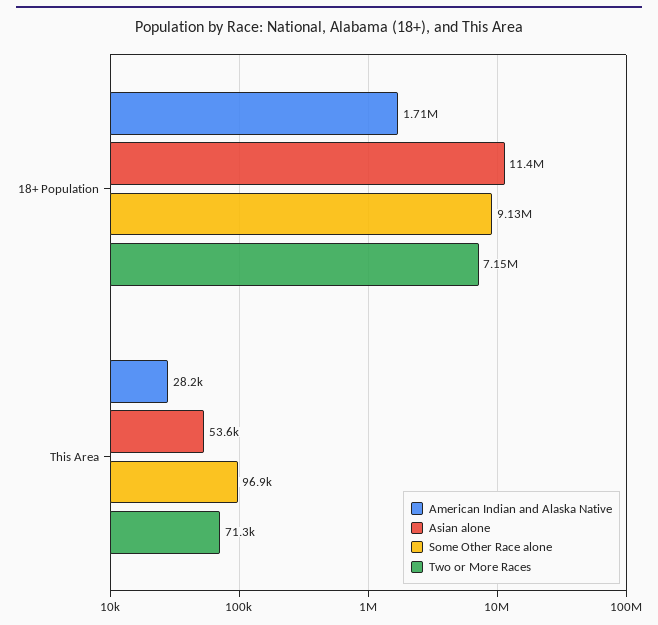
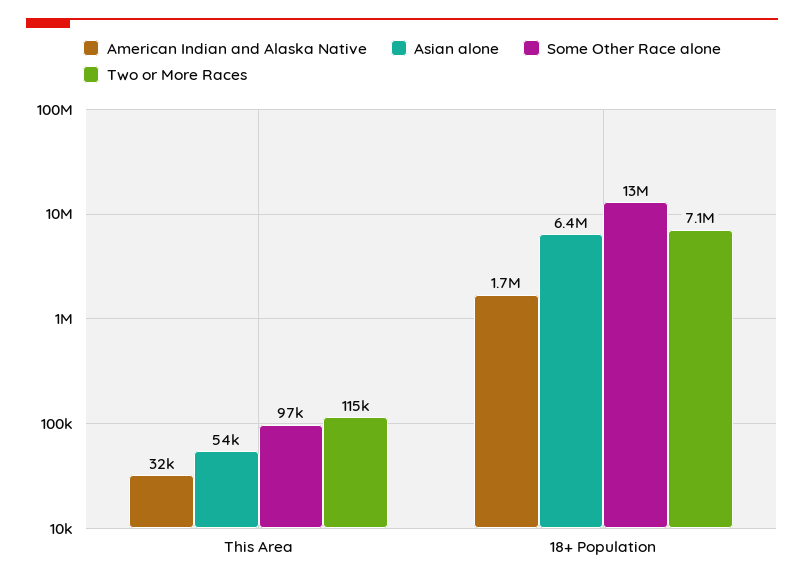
  {
    "American Indian and Alaska Native": {
      "18+ Population": 1710000,
-     "This Area": 28200
+     "This Area": 32000
    },
    "Asian alone": {
-     "18+ Population": 11400000,
+     "18+ Population": 6400000,
      "This Area": 53600
    },
    "Some Other Race alone": {
-     "18+ Population": 9130000,
+     "18+ Population": 13000000,
      "This Area": 96900
    },
    "Two or More Races": {
      "18+ Population": 7150000,
-     "This Area": 71300
+     "This Area": 115000
    }
  }

